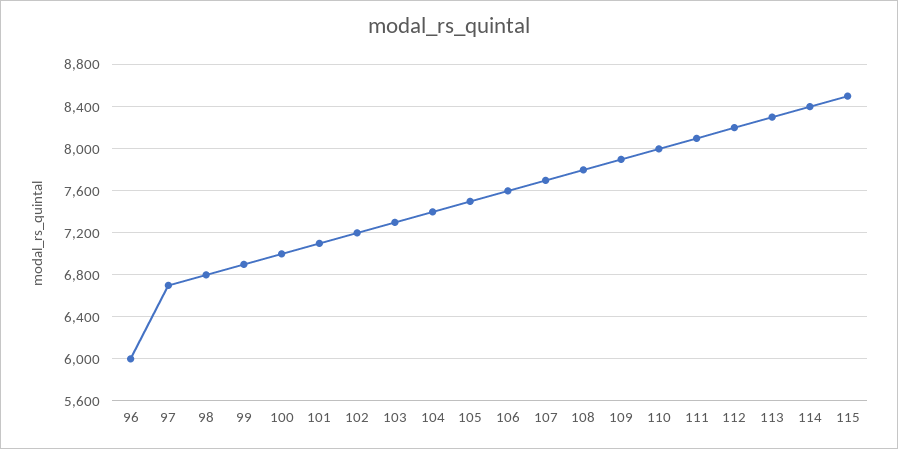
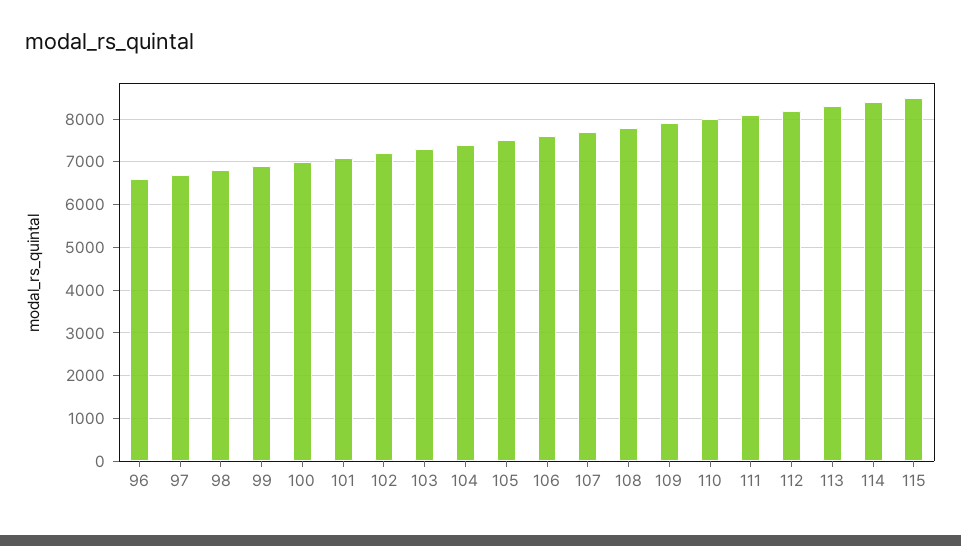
  {
-   "96": 6000,
+   "96": 6600,
    "97": 6700,
    "98": 6800,
    "99": 6900,
    "100": 7000,
    "101": 7100,
    "102": 7200,
    "103": 7300,
    "104": 7400,
    "105": 7500,
    "106": 7600,
    "107": 7700,
    "108": 7800,
    "109": 7900,
    "110": 8000,
    "111": 8100,
    "112": 8200,
    "113": 8300,
    "114": 8400,
    "115": 8500
  }

